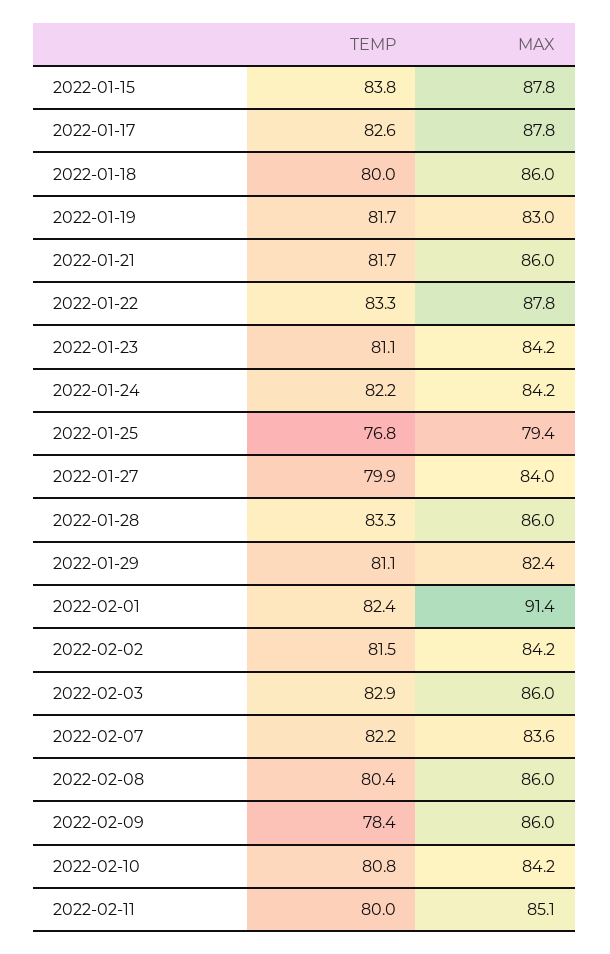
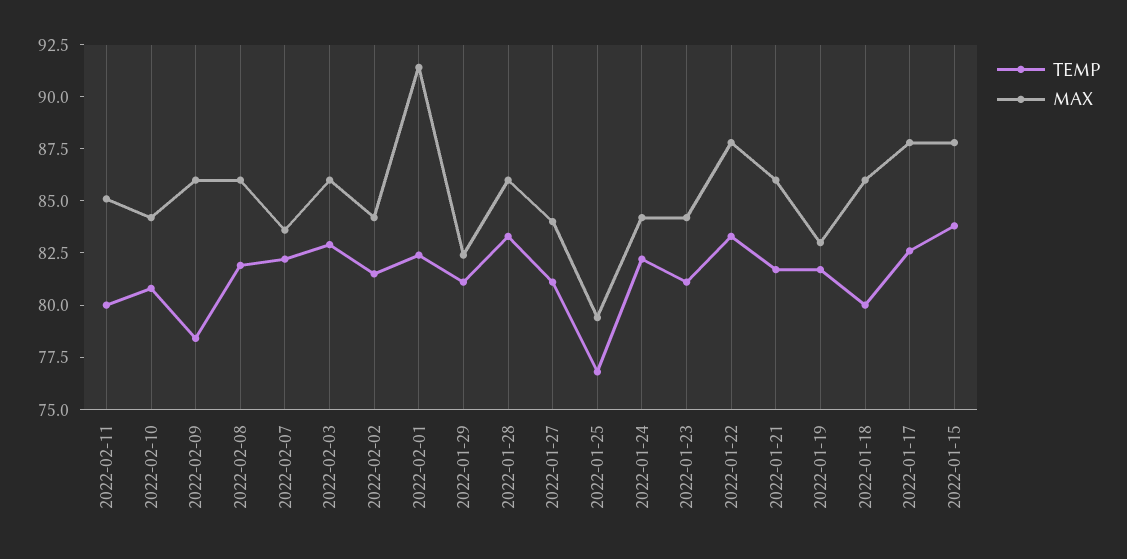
  {
    "TEMP": {
      "2022-01-15": 83.8,
      "2022-01-17": 82.6,
      "2022-01-18": 80,
      "2022-01-19": 81.7,
      "2022-01-21": 81.7,
      "2022-01-22": 83.3,
      "2022-01-23": 81.1,
      "2022-01-24": 82.2,
      "2022-01-25": 76.8,
-     "2022-01-27": 79.9,
+     "2022-01-27": 81,
      "2022-01-28": 83.3,
      "2022-01-29": 81.1,
      "2022-02-01": 82.4,
      "2022-02-02": 81.5,
      "2022-02-03": 82.9,
      "2022-02-07": 82.2,
-     "2022-02-08": 80.4,
+     "2022-02-08": 82,
      "2022-02-09": 78.4,
      "2022-02-10": 80.8,
      "2022-02-11": 80
    },
    "MAX": {
      "2022-01-15": 87.8,
      "2022-01-17": 87.8,
      "2022-01-18": 86,
      "2022-01-19": 83,
      "2022-01-21": 86,
      "2022-01-22": 87.8,
      "2022-01-23": 84.2,
      "2022-01-24": 84.2,
      "2022-01-25": 79.4,
      "2022-01-27": 84,
      "2022-01-28": 86,
      "2022-01-29": 82.4,
      "2022-02-01": 91.4,
      "2022-02-02": 84.2,
      "2022-02-03": 86,
      "2022-02-07": 83.6,
      "2022-02-08": 86,
      "2022-02-09": 86,
      "2022-02-10": 84.2,
      "2022-02-11": 85.1
    }
  }

